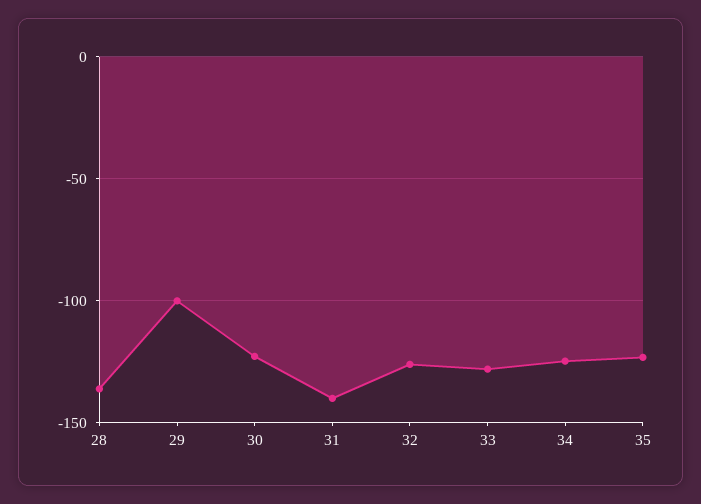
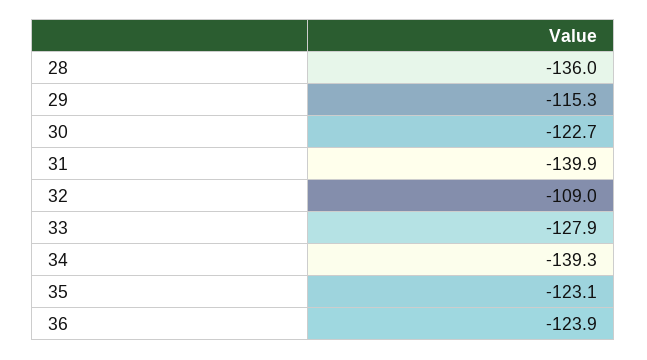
  {
    "28": -136,
-   "29": -100,
+   "29": -115.3,
    "30": -122.7,
    "31": -139.9,
-   "32": -125,
+   "32": -109,
    "33": -127.9,
-   "34": -125,
+   "34": -139.3,
-   "35": -123.1
+   "35": -123.1,
+   "36": -123.9
  }

